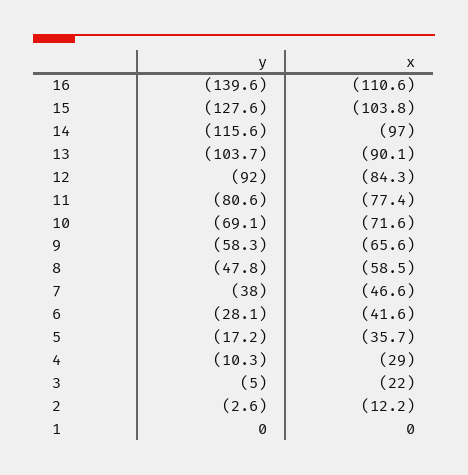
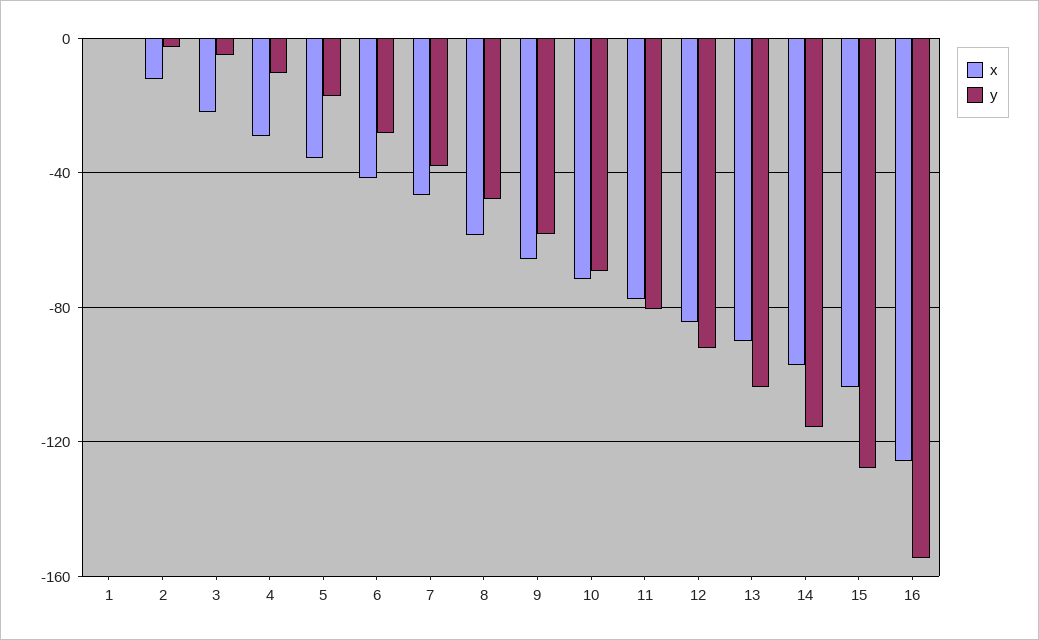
  {
    "y": {
-     "16": -139.6,
+     "16": -155,
      "15": -127.6,
      "14": -115.6,
      "13": -103.7,
      "12": -92,
      "11": -80.6,
      "10": -69.1,
      "9": -58.3,
      "8": -47.8,
      "7": -38,
      "6": -28.1,
      "5": -17.2,
      "4": -10.3,
      "3": -5,
      "2": -2.6,
      "1": 0
    },
    "x": {
-     "16": -110.6,
+     "16": -125,
      "15": -103.8,
      "14": -97,
      "13": -90.1,
      "12": -84.3,
      "11": -77.4,
      "10": -71.6,
      "9": -65.6,
      "8": -58.5,
      "7": -46.6,
      "6": -41.6,
      "5": -35.7,
      "4": -29,
      "3": -22,
      "2": -12.2,
      "1": 0
    }
  }

